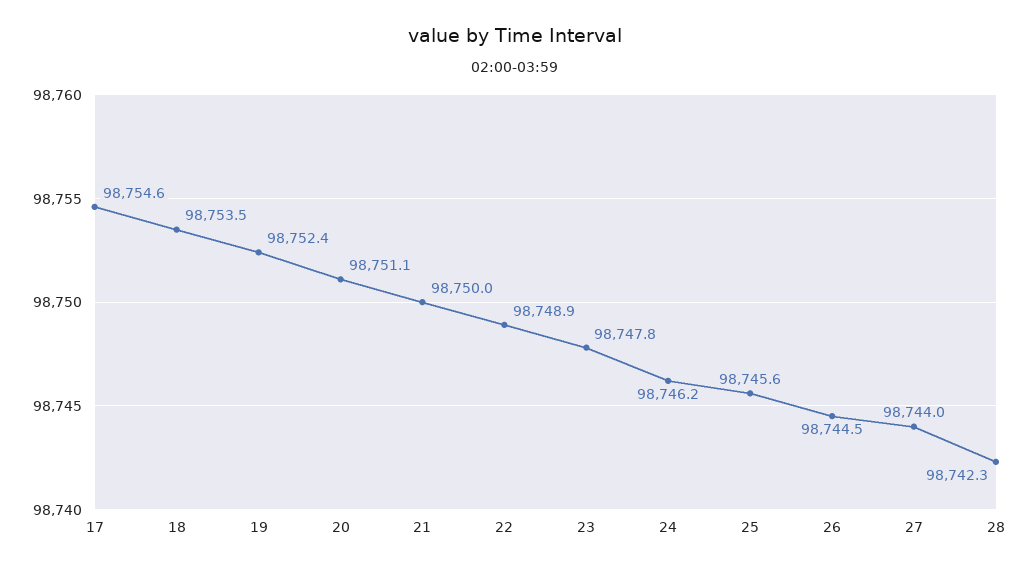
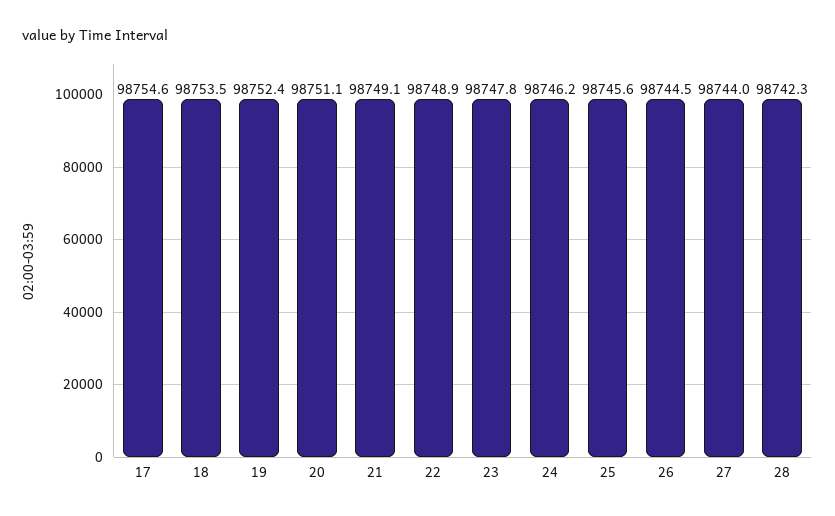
  {
    "17": 98754.6,
    "18": 98753.5,
    "19": 98752.4,
    "20": 98751.1,
-   "21": 98750,
+   "21": 98749.1,
    "22": 98748.9,
    "23": 98747.8,
    "24": 98746.2,
    "25": 98745.6,
    "26": 98744.5,
    "27": 98744,
    "28": 98742.3
  }

